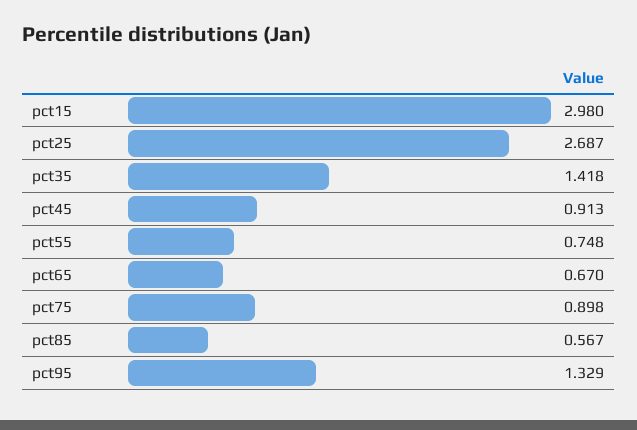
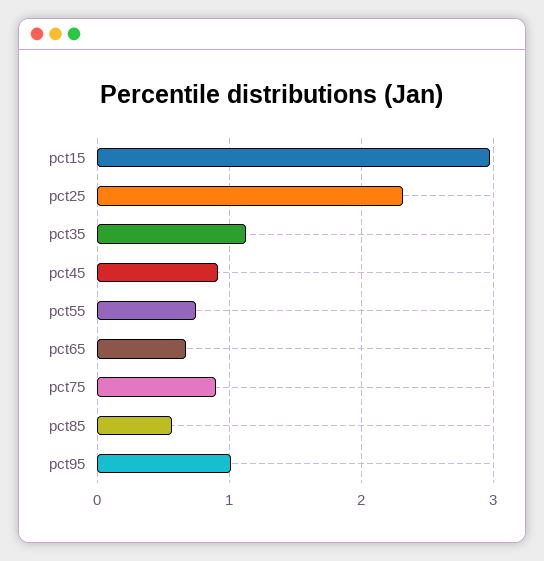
  {
    "pct15": 2.98,
-   "pct25": 2.687,
+   "pct25": 2.3,
-   "pct35": 1.418,
+   "pct35": 1.1,
    "pct45": 0.913,
    "pct55": 0.748,
    "pct65": 0.67,
    "pct75": 0.898,
    "pct85": 0.567,
-   "pct95": 1.329
+   "pct95": 1
  }

